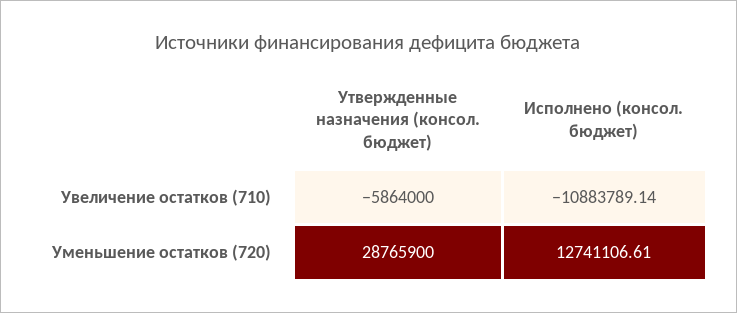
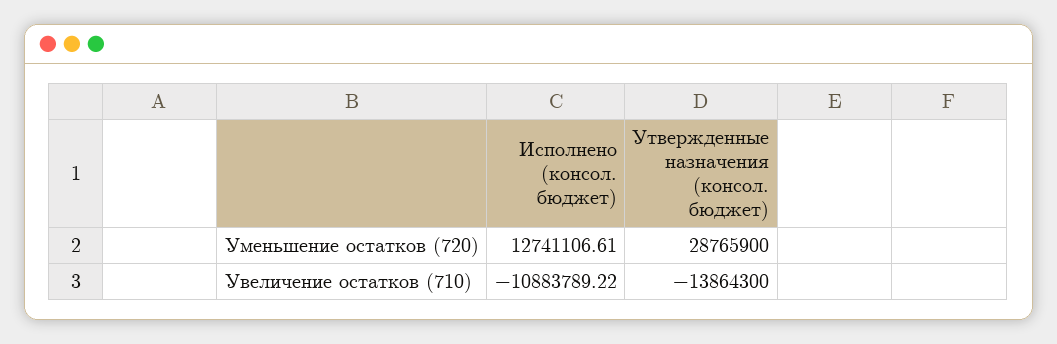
  {
    "Утвержденные назначения (консол. бюджет)": {
-     "Увеличение остатков (710)": -5864000,
+     "Увеличение остатков (710)": -13864300,
      "Уменьшение остатков (720)": 28765900
    },
    "Исполнено (консол. бюджет)": {
-     "Увеличение остатков (710)": -10883789.14,
+     "Увеличение остатков (710)": -10883789.22,
      "Уменьшение остатков (720)": 12741106.61
    }
  }

